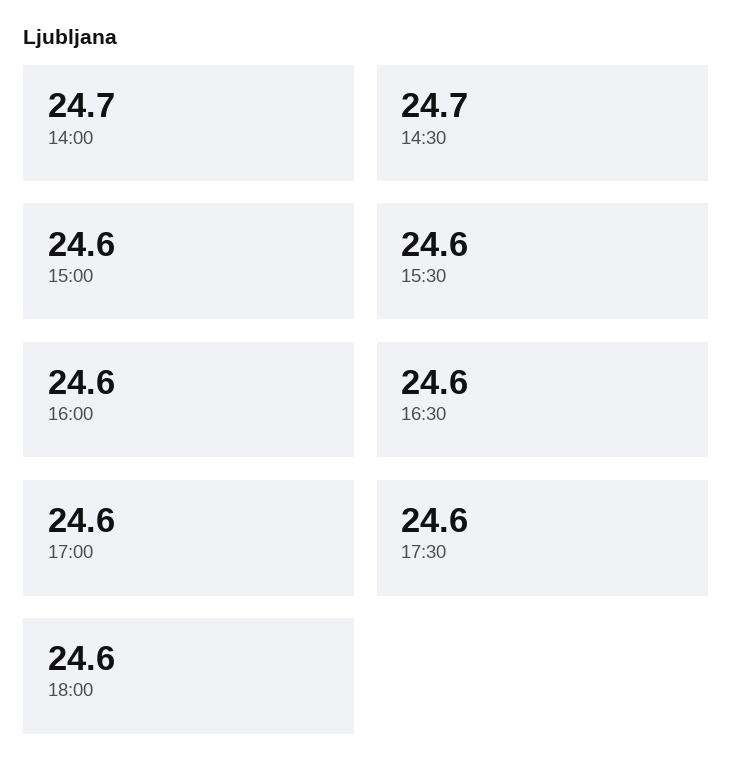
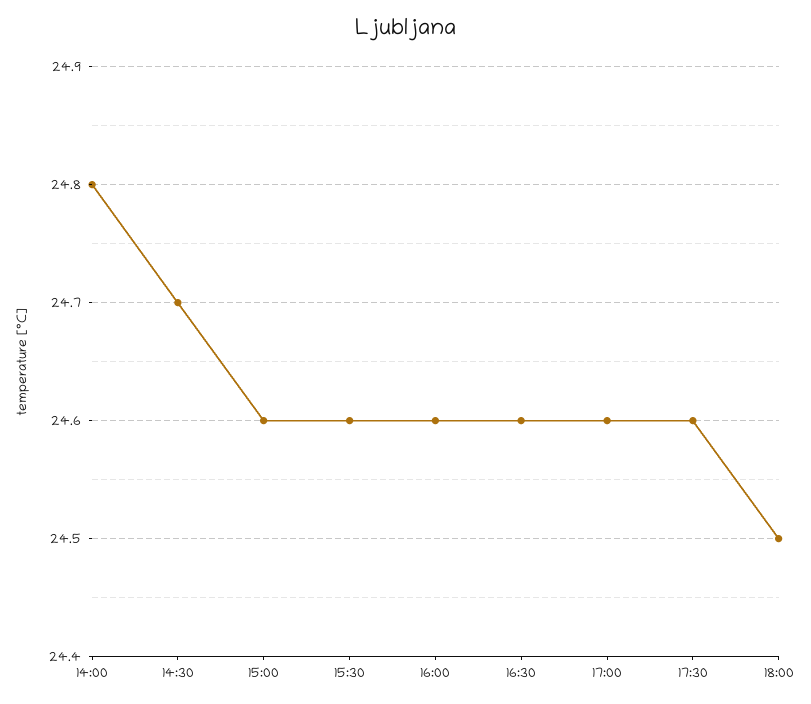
  {
-   "14:00": 24.7,
+   "14:00": 24.8,
    "14:30": 24.7,
    "15:00": 24.6,
    "15:30": 24.6,
    "16:00": 24.6,
    "16:30": 24.6,
    "17:00": 24.6,
    "17:30": 24.6,
-   "18:00": 24.6
+   "18:00": 24.5
  }

